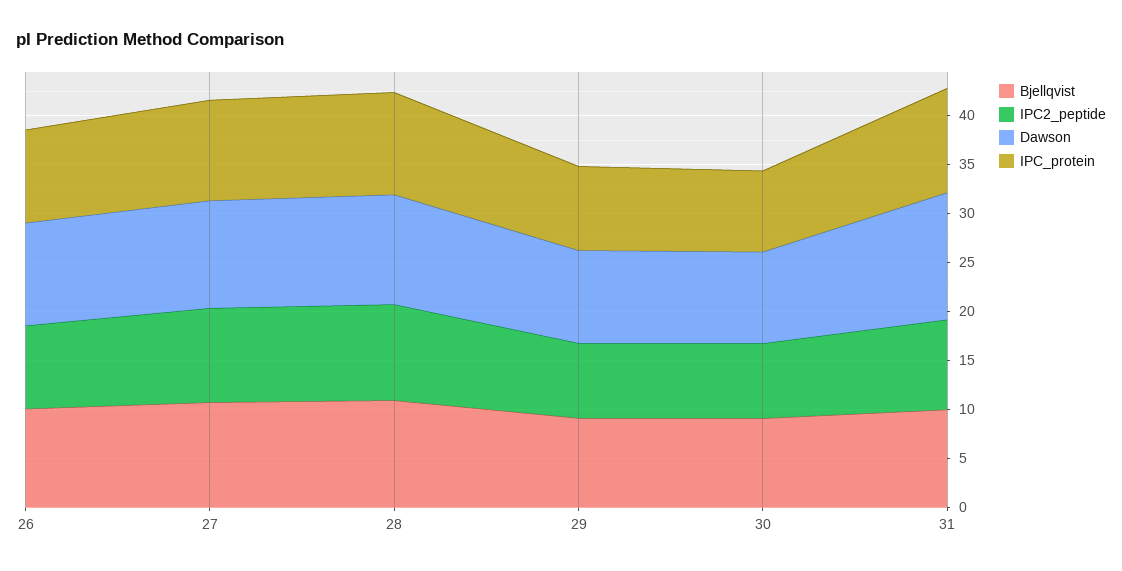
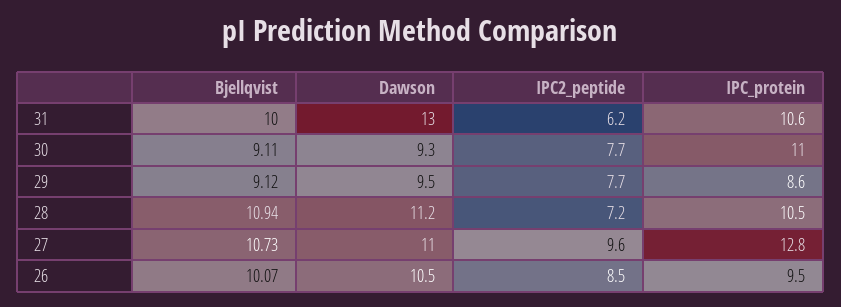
  {
    "Bjellqvist": {
      "26": 10.07,
      "27": 10.73,
      "28": 10.94,
      "29": 9.12,
      "30": 9.11,
      "31": 10
    },
    "IPC2_peptide": {
      "26": 8.5,
      "27": 9.6,
-     "28": 10,
+     "28": 7.2,
      "29": 7.7,
      "30": 7.7,
-     "31": 9
+     "31": 6.2
    },
    "Dawson": {
      "26": 10.5,
      "27": 11,
      "28": 11.2,
      "29": 9.5,
      "30": 9.3,
      "31": 13
    },
    "IPC_protein": {
      "26": 9.5,
-     "27": 10,
+     "27": 12.8,
      "28": 10.5,
      "29": 8.6,
-     "30": 8,
+     "30": 11,
      "31": 10.6
    }
  }

